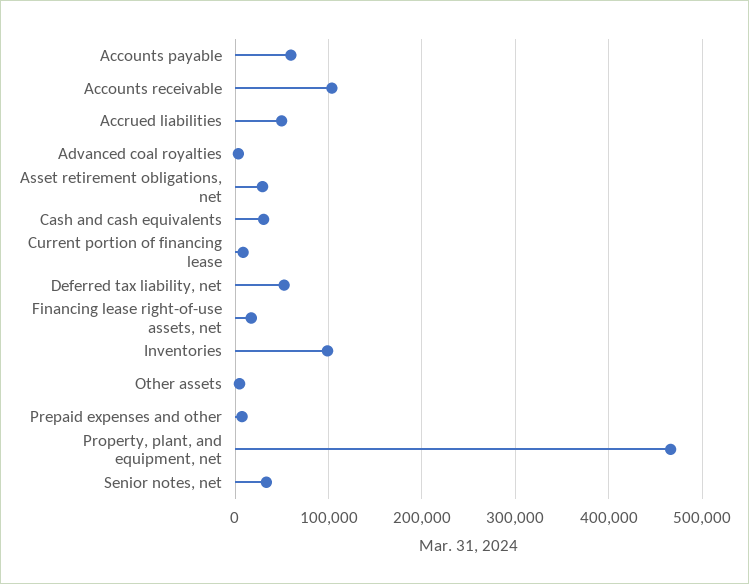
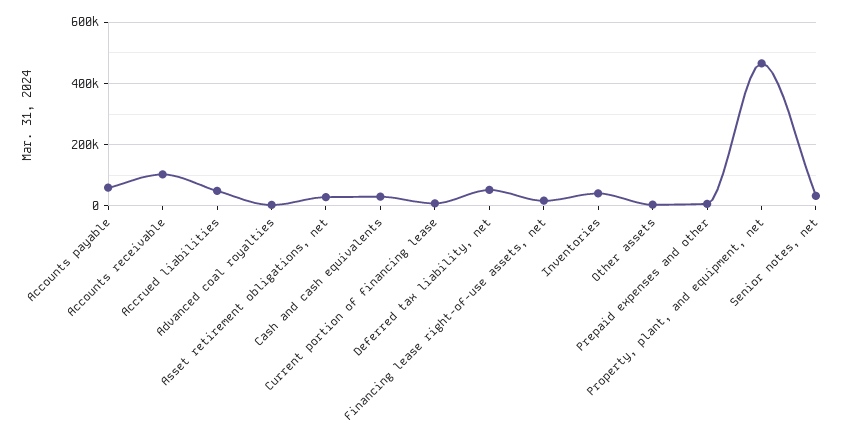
  {
    "Accounts payable": 60000,
    "Accounts receivable": 100000,
    "Accrued liabilities": 50000,
    "Advanced coal royalties": 0,
    "Asset retirement obligations, net": 30000,
    "Cash and cash equivalents": 30000,
    "Current portion of financing lease": 10000,
    "Deferred tax liability, net": 50000,
    "Financing lease right-of-use assets, net": 20000,
-   "Inventories": 100000,
+   "Inventories": 40000,
    "Other assets": 0,
    "Prepaid expenses and other": 10000,
    "Property, plant, and equipment, net": 470000,
    "Senior notes, net": 30000
  }

